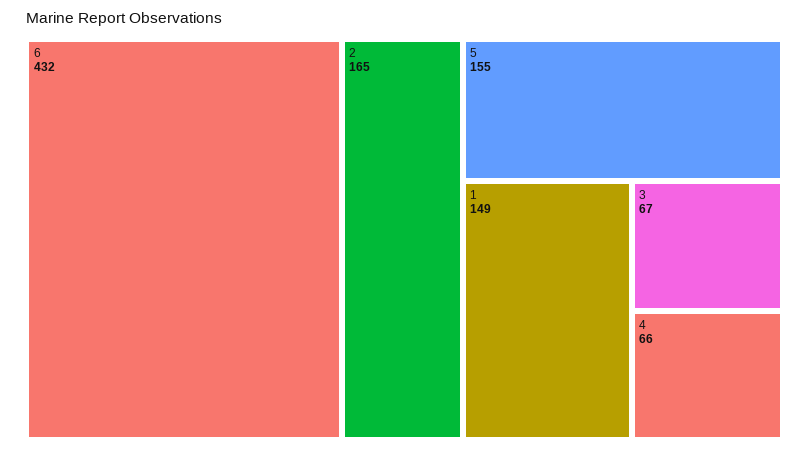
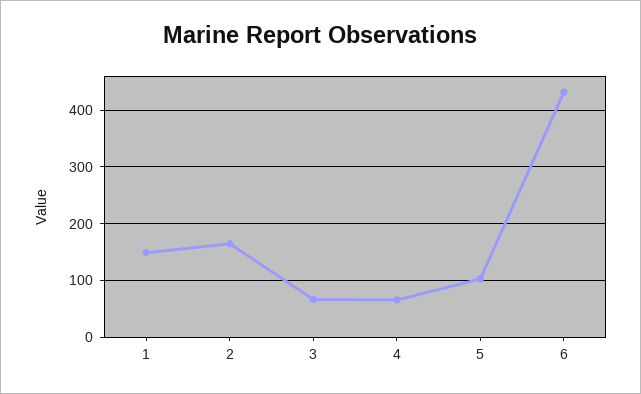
  {
    "6": 432,
    "2": 165,
-   "5": 155,
+   "5": 100,
    "1": 149,
    "3": 67,
    "4": 66
  }

